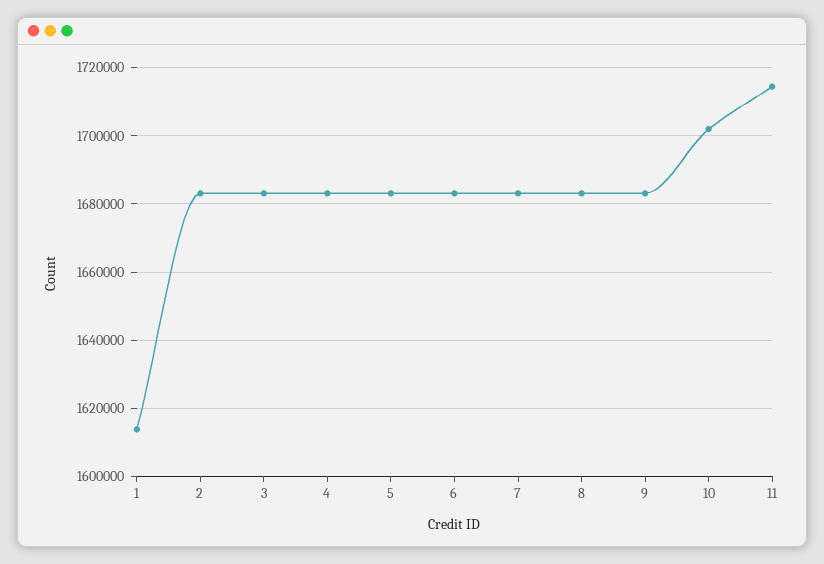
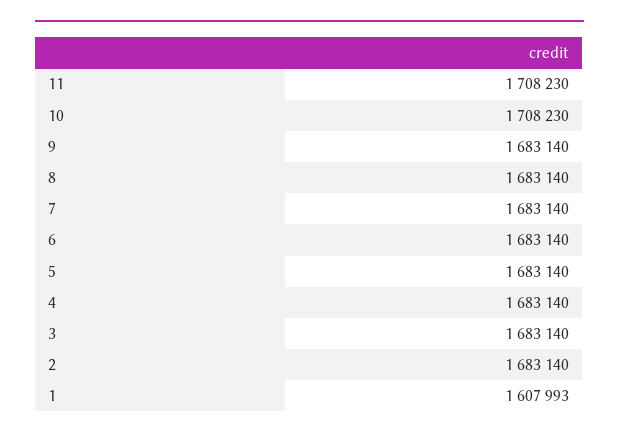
  {
-   "1": 1614000,
+   "1": 1607993,
    "2": 1683140,
    "3": 1683140,
    "4": 1683140,
    "5": 1683140,
    "6": 1683140,
    "7": 1683140,
    "8": 1683140,
    "9": 1683140,
-   "10": 1702000,
+   "10": 1708230,
-   "11": 1714000
+   "11": 1708230
  }

